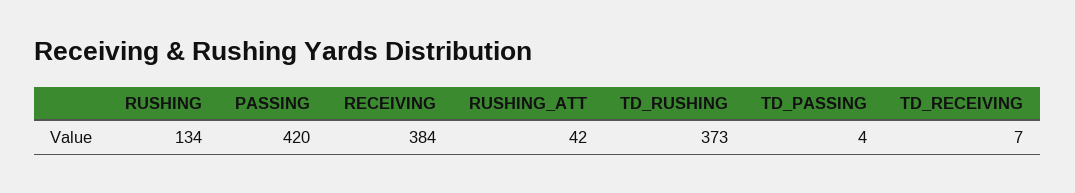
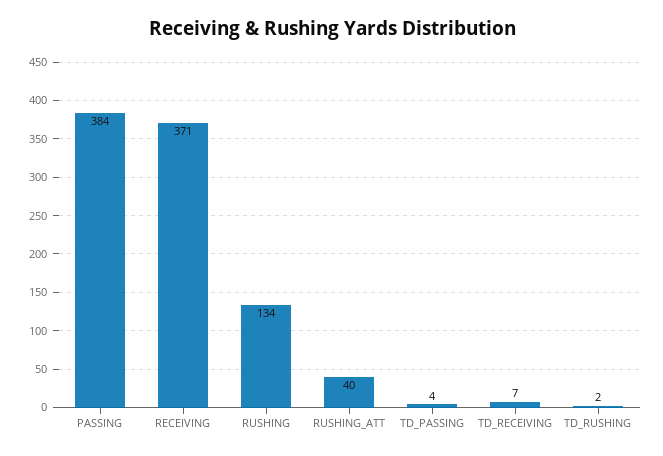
  {
    "RUSHING": 134,
-   "PASSING": 420,
+   "PASSING": 384,
-   "RECEIVING": 384,
+   "RECEIVING": 371,
-   "RUSHING_ATT": 42,
+   "RUSHING_ATT": 40,
-   "TD_RUSHING": 373,
+   "TD_RUSHING": 2,
    "TD_PASSING": 4,
    "TD_RECEIVING": 7
  }

